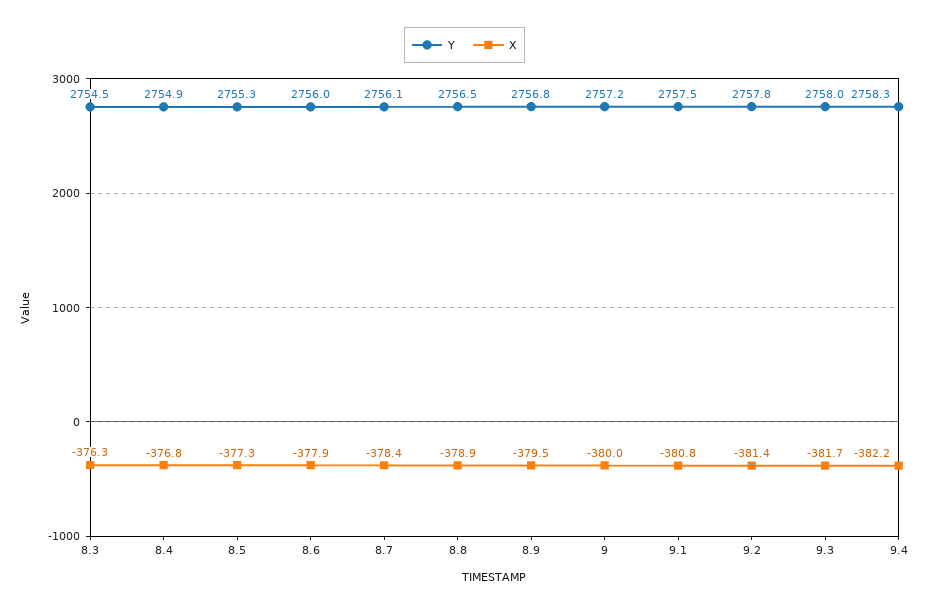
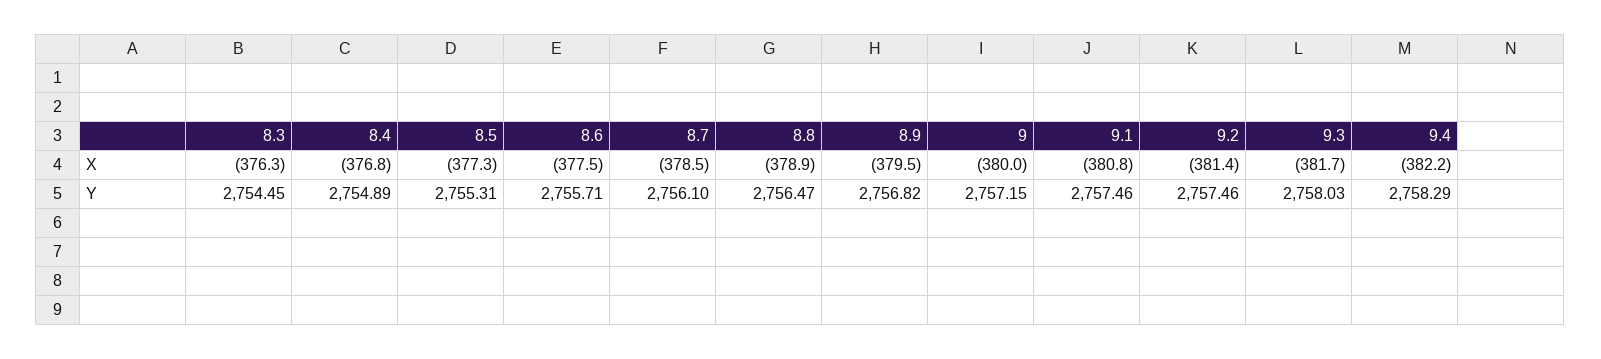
  {
    "Y": {
      "8.3": 2754.45,
      "8.4": 2754.89,
      "8.5": 2755.31,
-     "8.6": 2756,
+     "8.6": 2755.71,
      "8.7": 2756.1,
      "8.8": 2756.47,
      "8.9": 2756.82,
      "9": 2757.15,
      "9.1": 2757.46,
-     "9.2": 2757.8,
+     "9.2": 2757.46,
      "9.3": 2758.03,
      "9.4": 2758.29
    },
    "X": {
      "8.3": -376.3,
      "8.4": -376.8,
      "8.5": -377.3,
-     "8.6": -377.9,
+     "8.6": -377.5,
-     "8.7": -378.4,
+     "8.7": -378.5,
      "8.8": -378.9,
      "8.9": -379.5,
      "9": -380,
      "9.1": -380.8,
      "9.2": -381.4,
      "9.3": -381.7,
      "9.4": -382.2
    }
  }

